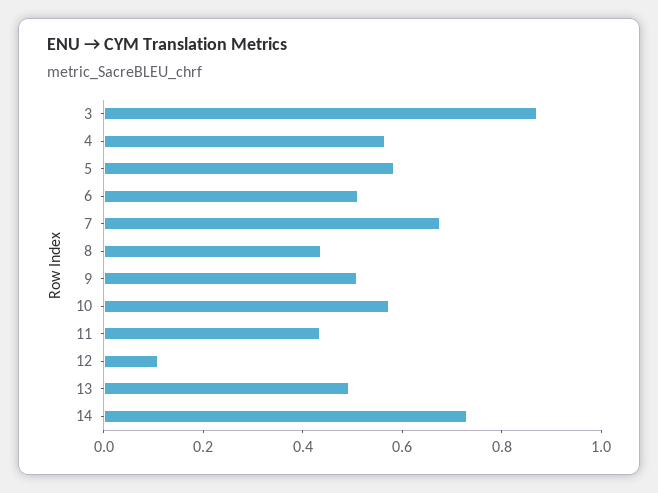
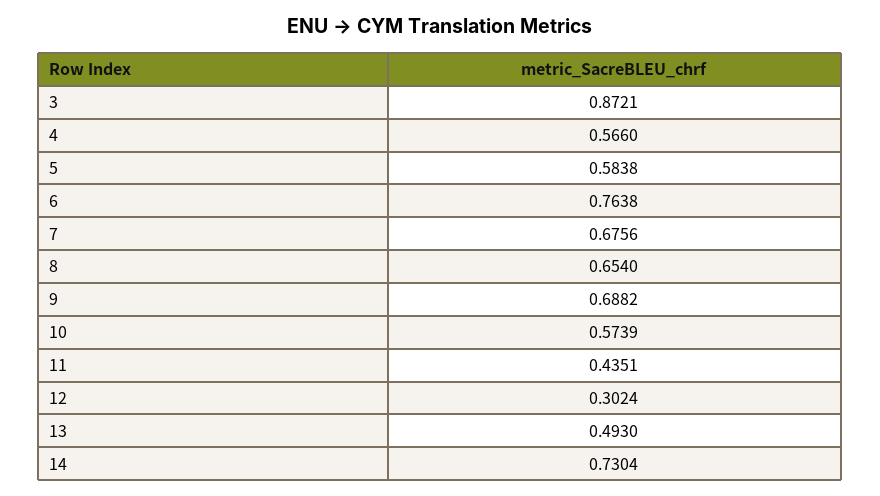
  {
    "3": 0.8721,
    "4": 0.566,
    "5": 0.5838,
-   "6": 0.5,
+   "6": 0.7638,
    "7": 0.6756,
-   "8": 0.45,
+   "8": 0.654,
-   "9": 0.5,
+   "9": 0.6882,
    "10": 0.5739,
    "11": 0.4351,
-   "12": 0.1,
+   "12": 0.3024,
    "13": 0.493,
    "14": 0.7304
  }

